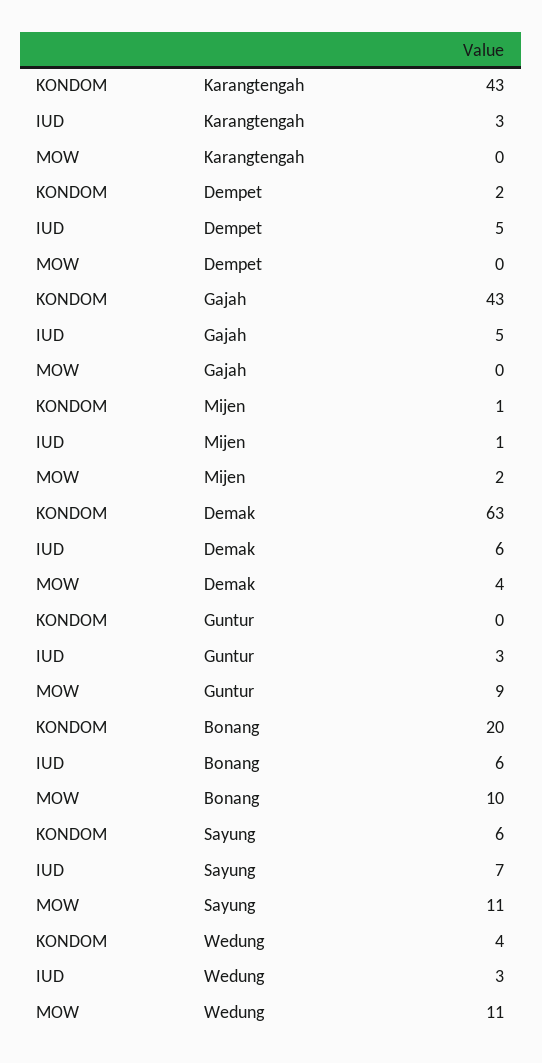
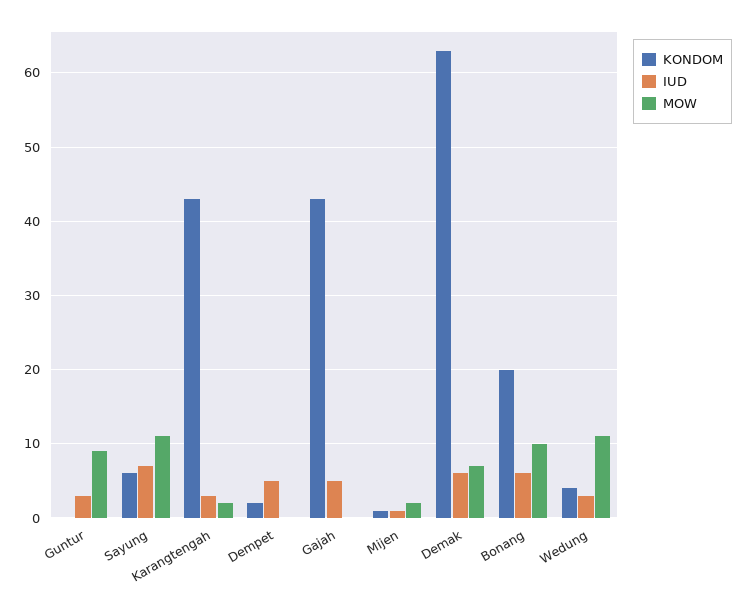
  {
    "KONDOM": {
      "Karangtengah": 43,
      "Dempet": 2,
      "Gajah": 43,
      "Mijen": 1,
      "Demak": 63,
      "Guntur": 0,
      "Bonang": 20,
      "Sayung": 6,
      "Wedung": 4
    },
    "IUD": {
      "Karangtengah": 3,
      "Dempet": 5,
      "Gajah": 5,
      "Mijen": 1,
      "Demak": 6,
      "Guntur": 3,
      "Bonang": 6,
      "Sayung": 7,
      "Wedung": 3
    },
    "MOW": {
-     "Karangtengah": 0,
+     "Karangtengah": 2,
      "Dempet": 0,
      "Gajah": 0,
      "Mijen": 2,
-     "Demak": 4,
+     "Demak": 7,
      "Guntur": 9,
      "Bonang": 10,
      "Sayung": 11,
      "Wedung": 11
    }
  }

